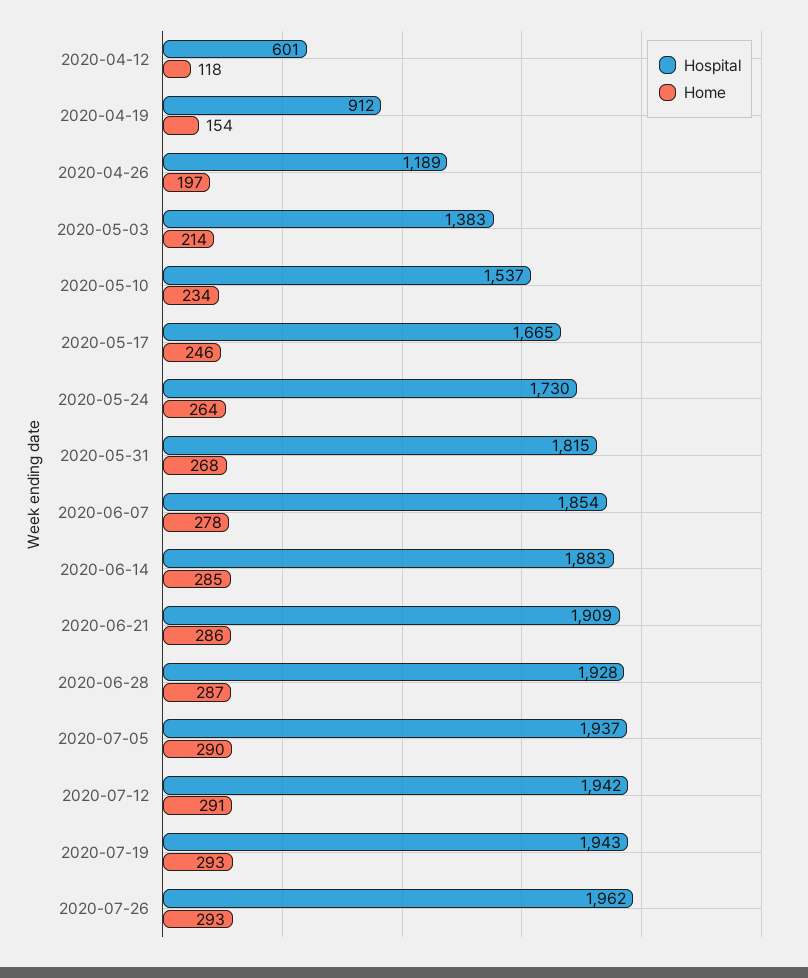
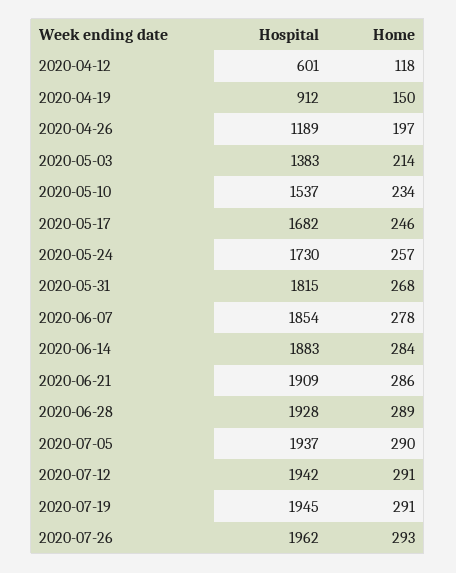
  {
    "Hospital": {
      "2020-04-12": 601,
      "2020-04-19": 912,
      "2020-04-26": 1189,
      "2020-05-03": 1383,
      "2020-05-10": 1537,
-     "2020-05-17": 1665,
+     "2020-05-17": 1682,
      "2020-05-24": 1730,
      "2020-05-31": 1815,
      "2020-06-07": 1854,
      "2020-06-14": 1883,
      "2020-06-21": 1909,
      "2020-06-28": 1928,
      "2020-07-05": 1937,
      "2020-07-12": 1942,
-     "2020-07-19": 1943,
+     "2020-07-19": 1945,
      "2020-07-26": 1962
    },
    "Home": {
      "2020-04-12": 118,
-     "2020-04-19": 154,
+     "2020-04-19": 150,
      "2020-04-26": 197,
      "2020-05-03": 214,
      "2020-05-10": 234,
      "2020-05-17": 246,
-     "2020-05-24": 264,
+     "2020-05-24": 257,
      "2020-05-31": 268,
      "2020-06-07": 278,
-     "2020-06-14": 285,
+     "2020-06-14": 284,
      "2020-06-21": 286,
-     "2020-06-28": 287,
+     "2020-06-28": 289,
      "2020-07-05": 290,
      "2020-07-12": 291,
-     "2020-07-19": 293,
+     "2020-07-19": 291,
      "2020-07-26": 293
    }
  }

